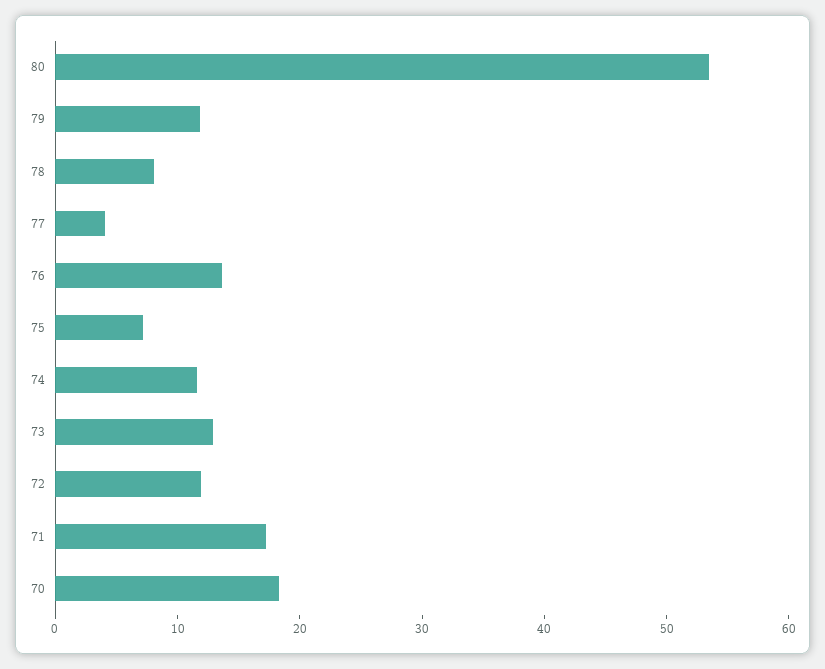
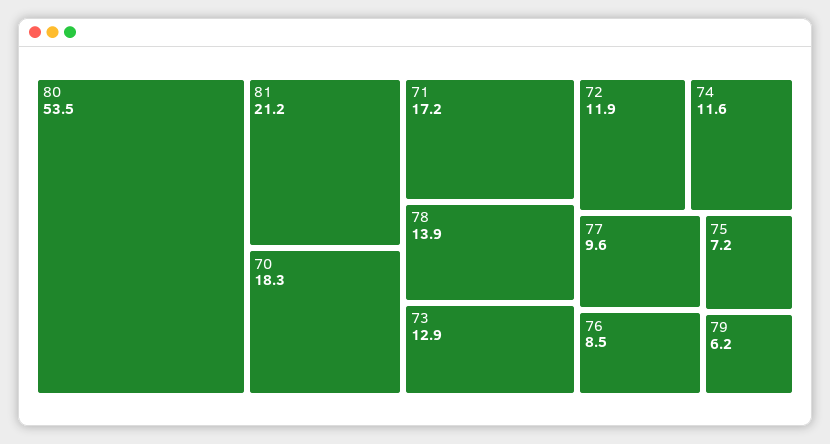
  {
    "80": 53.5,
-   "79": 12,
+   "79": 6.2,
-   "78": 8,
+   "78": 13.9,
-   "77": 4,
+   "77": 9.6,
-   "76": 14,
+   "76": 8.5,
    "75": 7.2,
    "74": 11.6,
    "73": 12.9,
    "72": 11.9,
    "71": 17.2,
-   "70": 18.3
+   "70": 18.3,
+   "81": 21.2
  }

